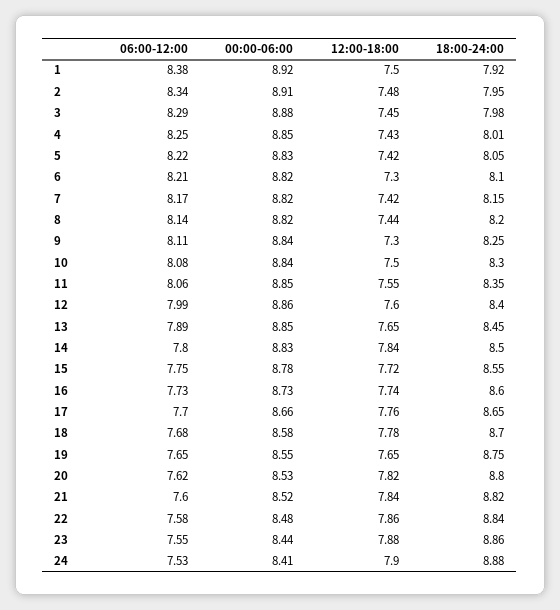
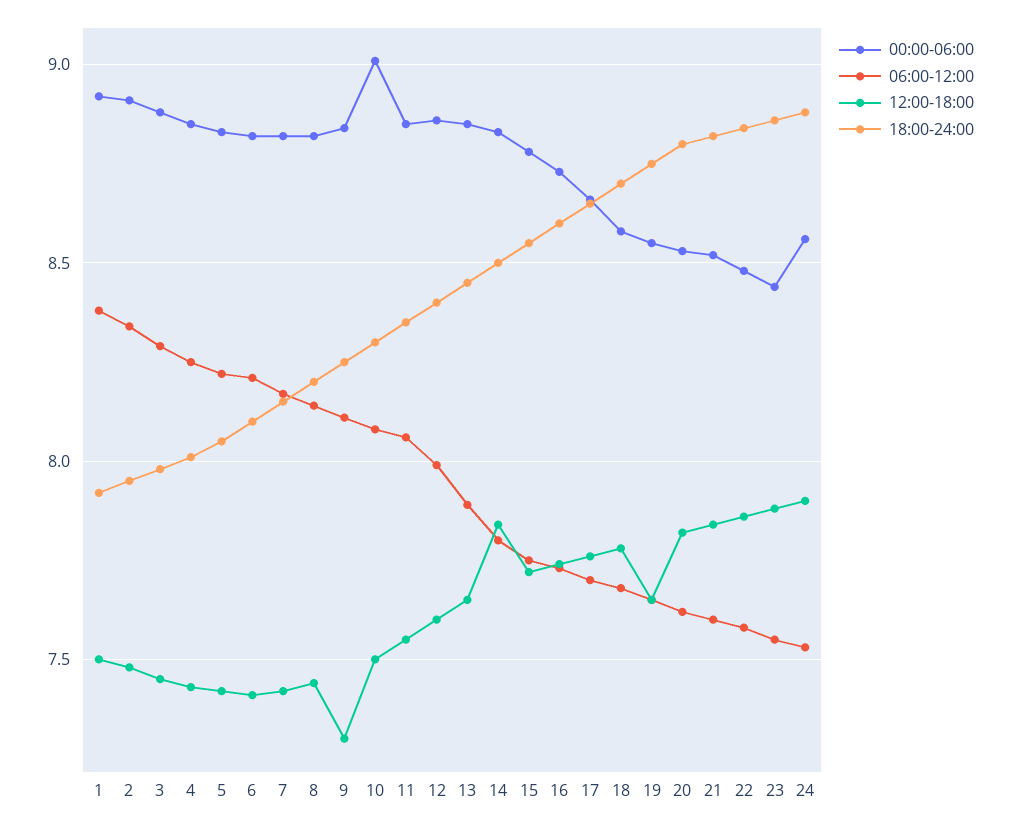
  {
    "06:00-12:00": {
      "1": 8.38,
      "2": 8.34,
      "3": 8.29,
      "4": 8.25,
      "5": 8.22,
      "6": 8.21,
      "7": 8.17,
      "8": 8.14,
      "9": 8.11,
      "10": 8.08,
      "11": 8.06,
      "12": 7.99,
      "13": 7.89,
      "14": 7.8,
      "15": 7.75,
      "16": 7.73,
      "17": 7.7,
      "18": 7.68,
      "19": 7.65,
      "20": 7.62,
      "21": 7.6,
      "22": 7.58,
      "23": 7.55,
      "24": 7.53
    },
    "00:00-06:00": {
      "1": 8.92,
      "2": 8.91,
      "3": 8.88,
      "4": 8.85,
      "5": 8.83,
      "6": 8.82,
      "7": 8.82,
      "8": 8.82,
      "9": 8.84,
-     "10": 8.84,
+     "10": 9,
      "11": 8.85,
      "12": 8.86,
      "13": 8.85,
      "14": 8.83,
      "15": 8.78,
      "16": 8.73,
      "17": 8.66,
      "18": 8.58,
      "19": 8.55,
      "20": 8.53,
      "21": 8.52,
      "22": 8.48,
      "23": 8.44,
-     "24": 8.41
+     "24": 8.55
    },
    "12:00-18:00": {
      "1": 7.5,
      "2": 7.48,
      "3": 7.45,
      "4": 7.43,
      "5": 7.42,
-     "6": 7.3,
+     "6": 7.4,
      "7": 7.42,
      "8": 7.44,
      "9": 7.3,
      "10": 7.5,
      "11": 7.55,
      "12": 7.6,
      "13": 7.65,
      "14": 7.84,
      "15": 7.72,
      "16": 7.74,
      "17": 7.76,
      "18": 7.78,
      "19": 7.65,
      "20": 7.82,
      "21": 7.84,
      "22": 7.86,
      "23": 7.88,
      "24": 7.9
    },
    "18:00-24:00": {
      "1": 7.92,
      "2": 7.95,
      "3": 7.98,
      "4": 8.01,
      "5": 8.05,
      "6": 8.1,
      "7": 8.15,
      "8": 8.2,
      "9": 8.25,
      "10": 8.3,
      "11": 8.35,
      "12": 8.4,
      "13": 8.45,
      "14": 8.5,
      "15": 8.55,
      "16": 8.6,
      "17": 8.65,
      "18": 8.7,
      "19": 8.75,
      "20": 8.8,
      "21": 8.82,
      "22": 8.84,
      "23": 8.86,
      "24": 8.88
    }
  }

